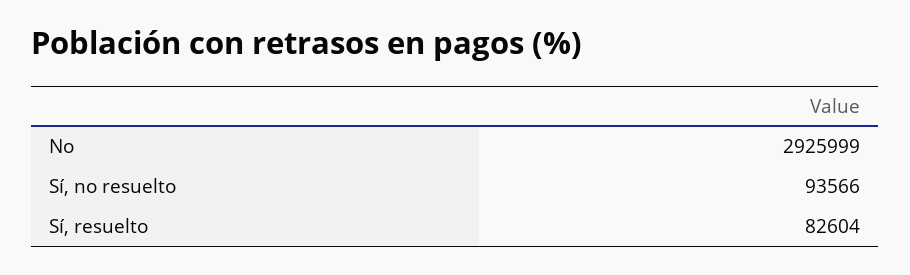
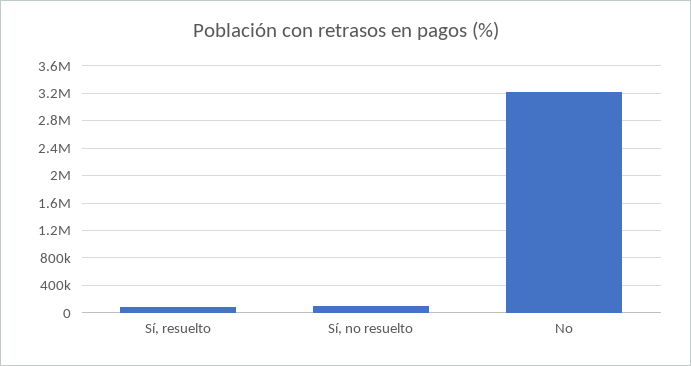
  {
-   "No": 2925999,
+   "No": 3200000,
    "Sí, no resuelto": 93566,
    "Sí, resuelto": 82604
  }

